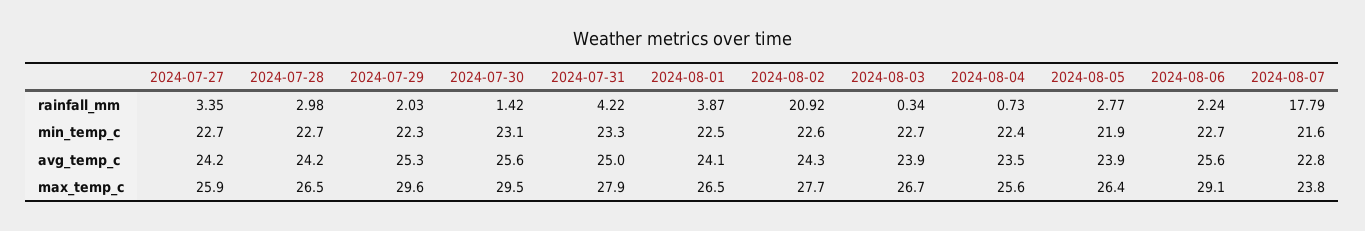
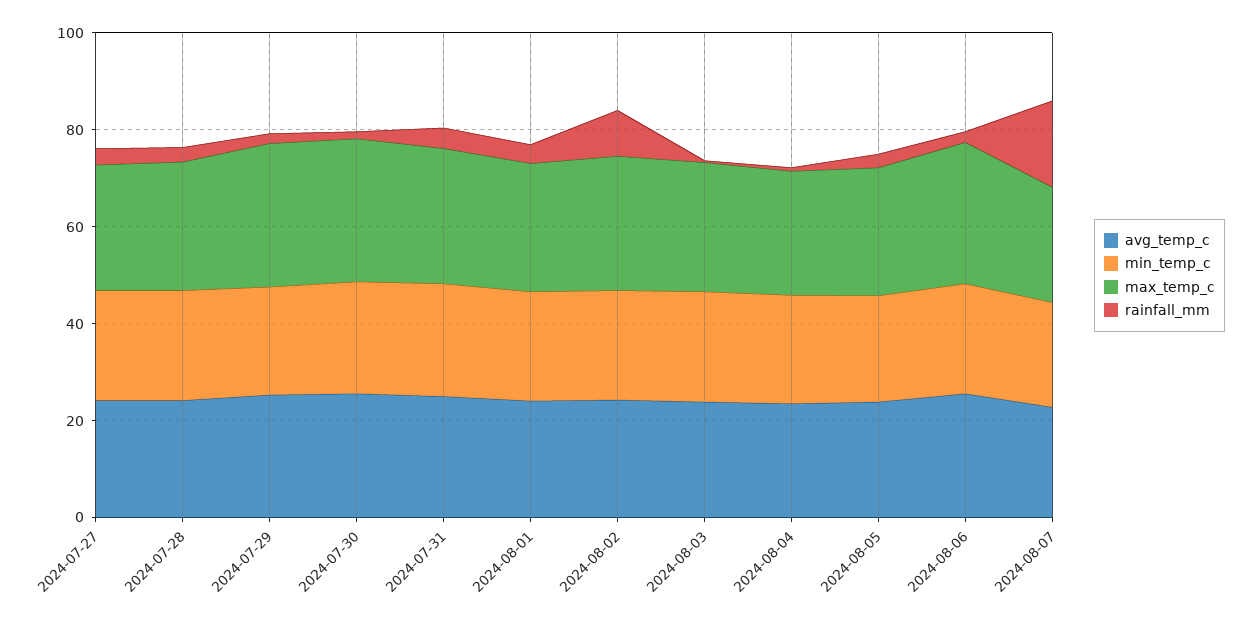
  {
    "rainfall_mm": {
      "2024-07-27": 3.35,
      "2024-07-28": 2.98,
      "2024-07-29": 2.03,
      "2024-07-30": 1.42,
      "2024-07-31": 4.22,
      "2024-08-01": 3.87,
-     "2024-08-02": 20.92,
+     "2024-08-02": 10,
      "2024-08-03": 0.34,
      "2024-08-04": 0.73,
      "2024-08-05": 2.77,
      "2024-08-06": 2.24,
      "2024-08-07": 17.79
    },
    "min_temp_c": {
      "2024-07-27": 22.7,
      "2024-07-28": 22.7,
      "2024-07-29": 22.3,
      "2024-07-30": 23.1,
      "2024-07-31": 23.3,
      "2024-08-01": 22.5,
      "2024-08-02": 22.6,
      "2024-08-03": 22.7,
      "2024-08-04": 22.4,
      "2024-08-05": 21.9,
      "2024-08-06": 22.7,
      "2024-08-07": 21.6
    },
    "avg_temp_c": {
      "2024-07-27": 24.2,
      "2024-07-28": 24.2,
      "2024-07-29": 25.3,
      "2024-07-30": 25.6,
      "2024-07-31": 25,
      "2024-08-01": 24.1,
      "2024-08-02": 24.3,
      "2024-08-03": 23.9,
      "2024-08-04": 23.5,
      "2024-08-05": 23.9,
      "2024-08-06": 25.6,
      "2024-08-07": 22.8
    },
    "max_temp_c": {
      "2024-07-27": 25.9,
      "2024-07-28": 26.5,
      "2024-07-29": 29.6,
      "2024-07-30": 29.5,
      "2024-07-31": 27.9,
      "2024-08-01": 26.5,
      "2024-08-02": 27.7,
      "2024-08-03": 26.7,
      "2024-08-04": 25.6,
      "2024-08-05": 26.4,
      "2024-08-06": 29.1,
      "2024-08-07": 23.8
    }
  }

